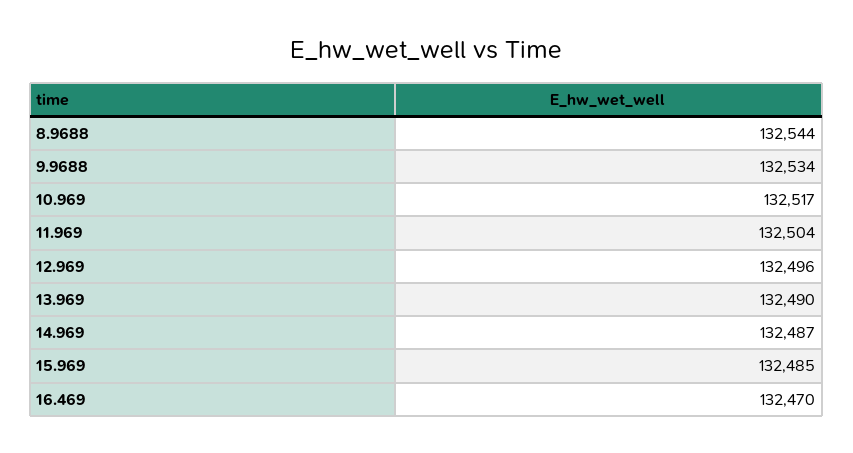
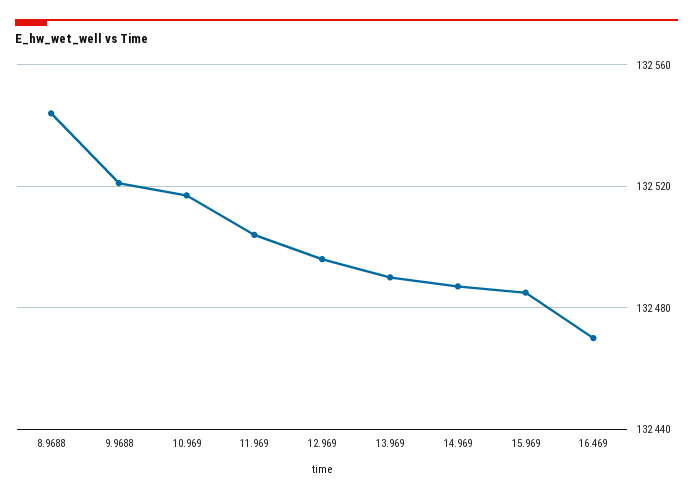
  {
    "8.9688": 132544,
-   "9.9688": 132534,
+   "9.9688": 132520,
    "10.969": 132517,
    "11.969": 132504,
    "12.969": 132496,
    "13.969": 132490,
    "14.969": 132487,
    "15.969": 132485,
    "16.469": 132470
  }

